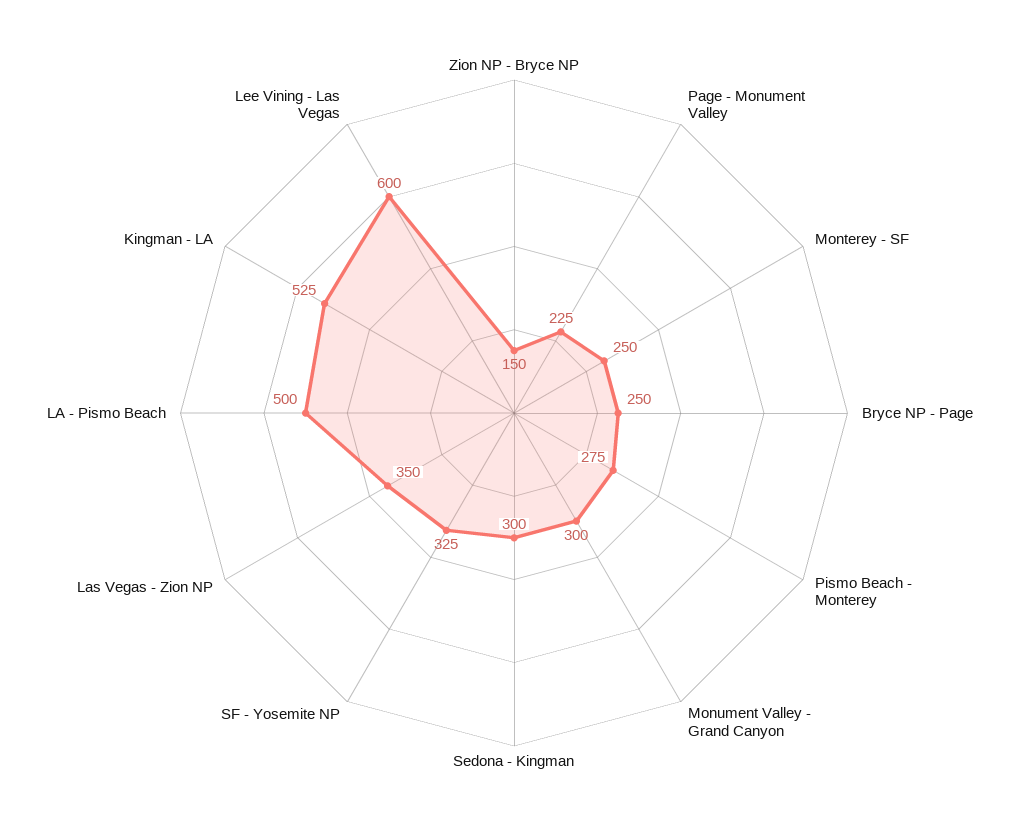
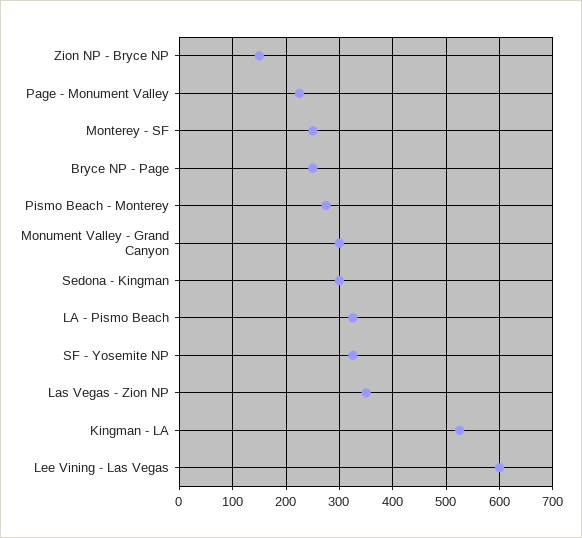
  {
    "Zion NP - Bryce NP": 150,
    "Page - Monument Valley": 225,
    "Monterey - SF": 250,
    "Bryce NP - Page": 250,
    "Pismo Beach - Monterey": 275,
    "Monument Valley - Grand Canyon": 300,
    "Sedona - Kingman": 300,
    "SF - Yosemite NP": 325,
    "Las Vegas - Zion NP": 350,
-   "LA - Pismo Beach": 500,
+   "LA - Pismo Beach": 320,
    "Kingman - LA": 525,
    "Lee Vining - Las Vegas": 600
  }

